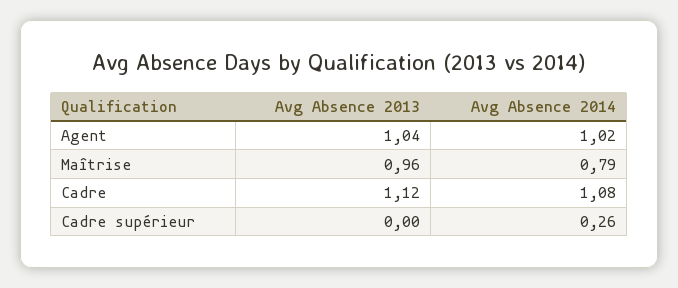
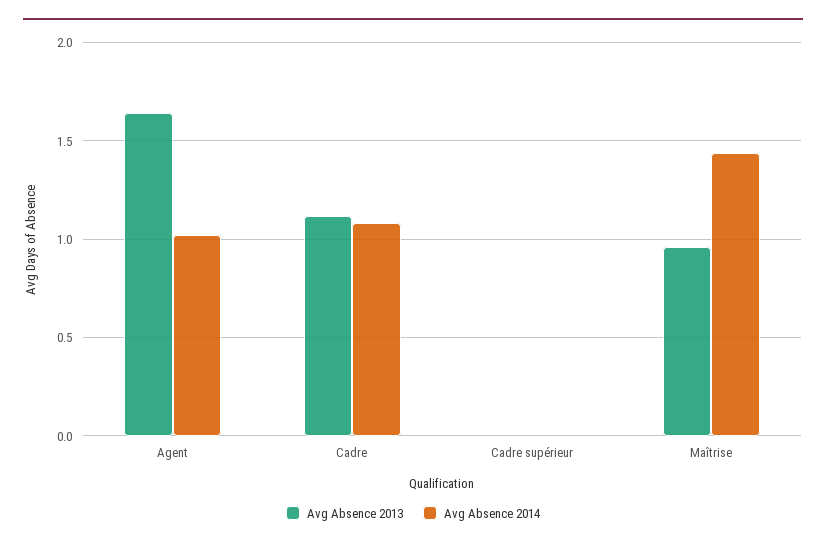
  {
    "Avg Absence 2013": {
-     "Agent": 1.04,
+     "Agent": 1.65,
      "Maîtrise": 0.96,
      "Cadre": 1.12,
      "Cadre supérieur": 0
    },
    "Avg Absence 2014": {
      "Agent": 1.02,
-     "Maîtrise": 0.79,
+     "Maîtrise": 1.45,
      "Cadre": 1.08,
-     "Cadre supérieur": 0.26
+     "Cadre supérieur": 0
    }
  }

